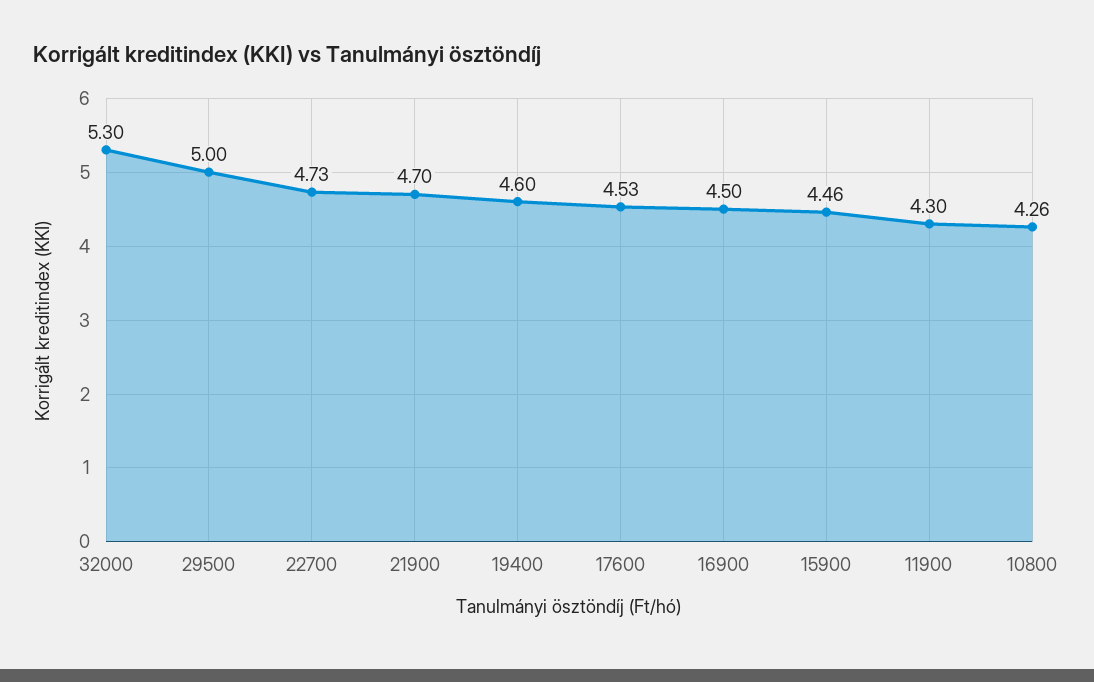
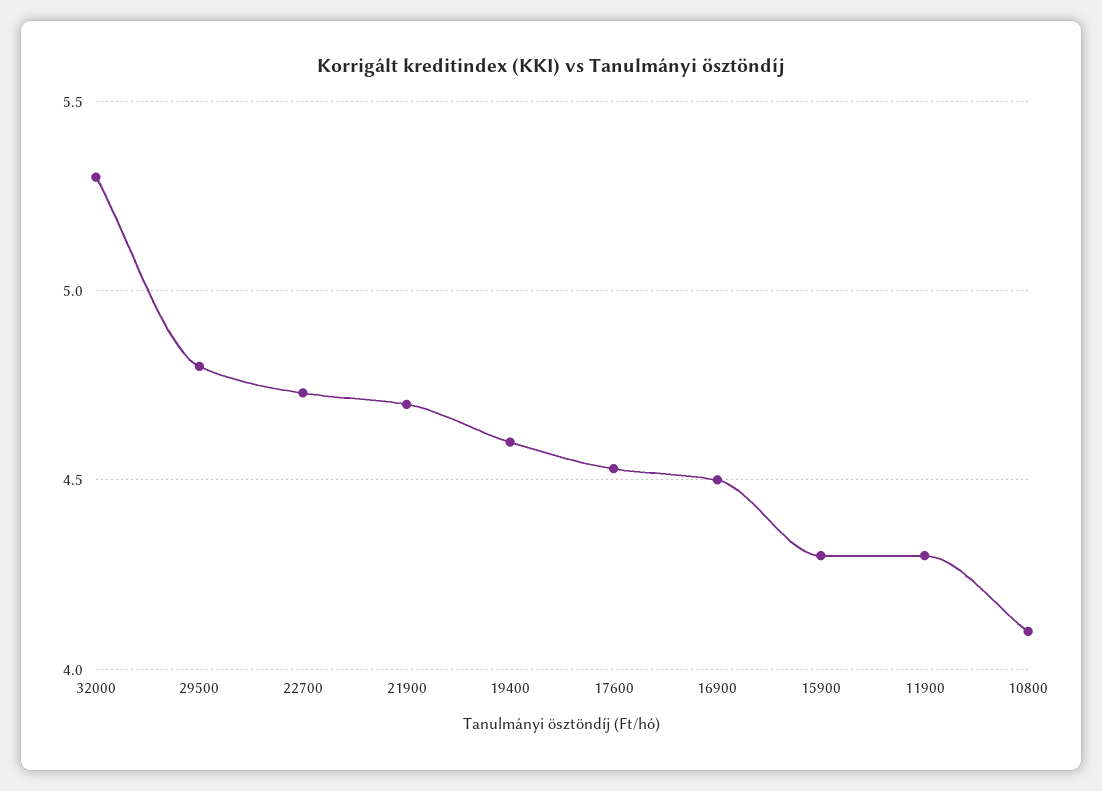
  {
    "32000": 5.3,
-   "29500": 5,
+   "29500": 4.8,
    "22700": 4.73,
    "21900": 4.7,
    "19400": 4.6,
    "17600": 4.53,
    "16900": 4.5,
-   "15900": 4.46,
+   "15900": 4.3,
    "11900": 4.3,
-   "10800": 4.26
+   "10800": 4.1
  }

